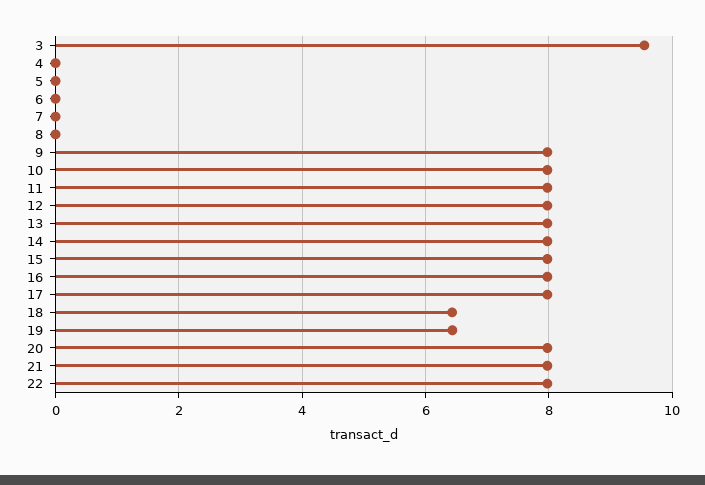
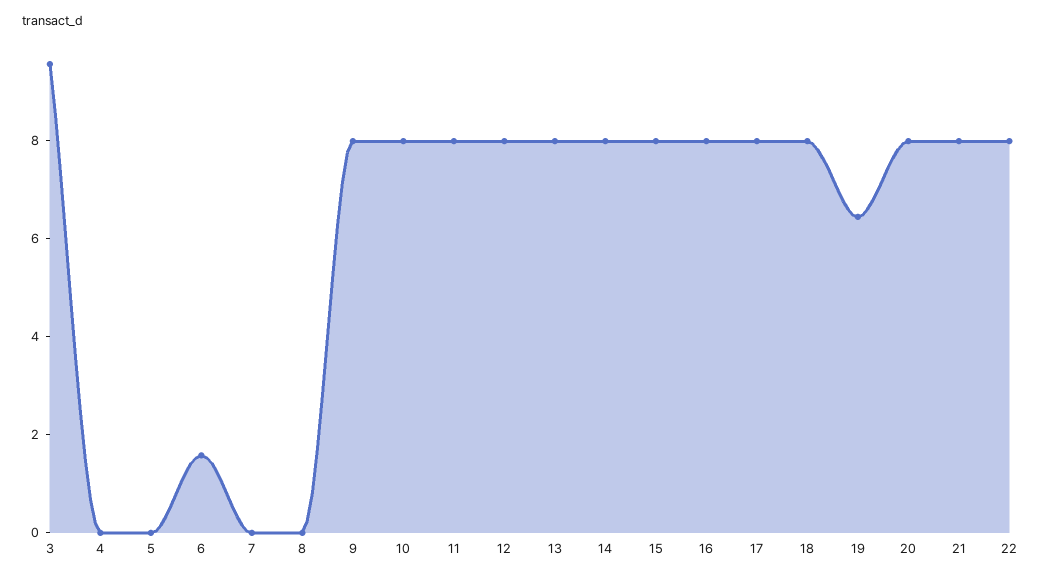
  {
    "3": 9.6,
    "4": 0,
    "5": 0,
-   "6": 0,
+   "6": 1.5,
    "7": 0,
    "8": 0,
    "9": 8,
    "10": 8,
    "11": 8,
    "12": 8,
    "13": 8,
    "14": 8,
    "15": 8,
    "16": 8,
    "17": 8,
-   "18": 6.4,
+   "18": 8,
    "19": 6.4,
    "20": 8,
    "21": 8,
    "22": 8
  }

